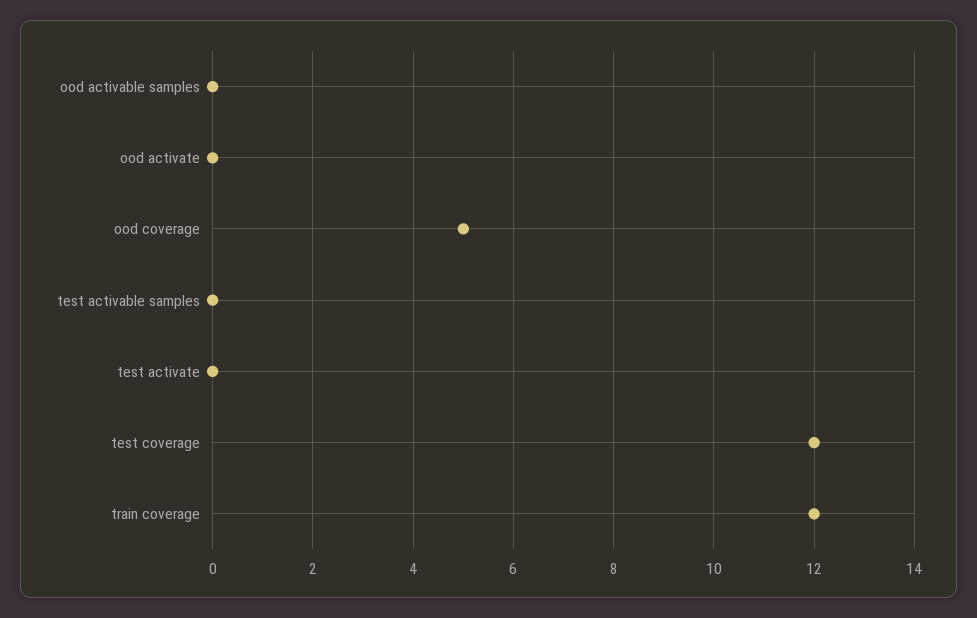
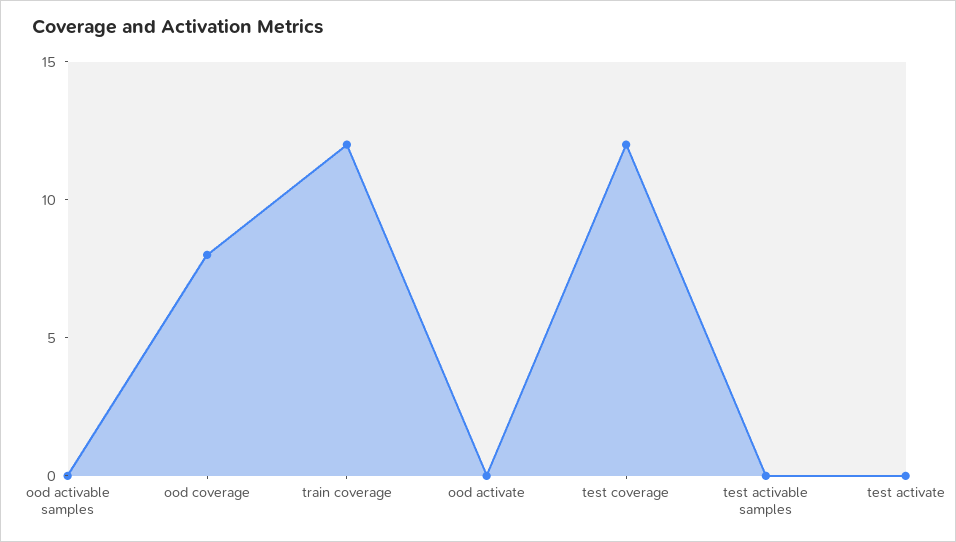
  {
    "ood activable samples": 0,
    "ood activate": 0,
-   "ood coverage": 5,
+   "ood coverage": 8,
    "test activable samples": 0,
    "test activate": 0,
    "test coverage": 12,
    "train coverage": 12
  }

